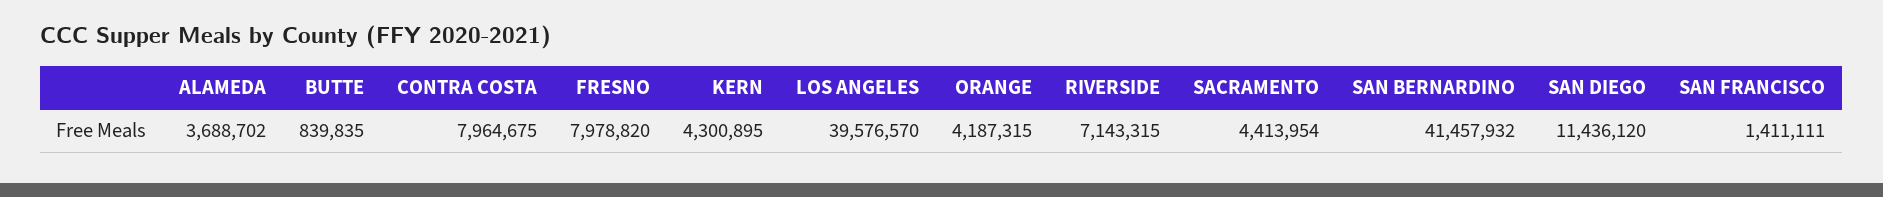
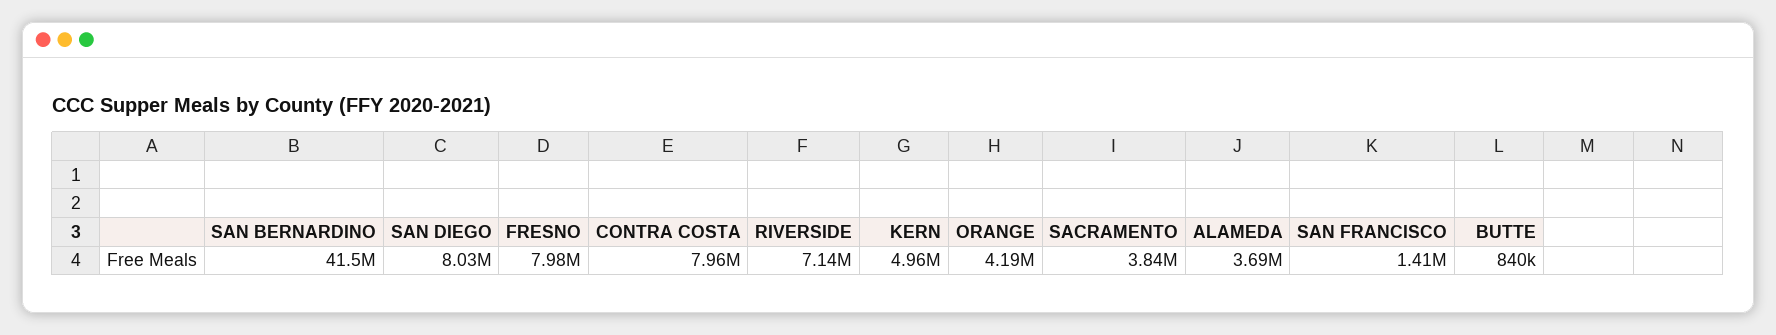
  {
    "ALAMEDA": 3688702,
    "BUTTE": 839835,
    "CONTRA COSTA": 7964675,
    "FRESNO": 7978820,
-   "KERN": 4300895,
+   "KERN": 4960000,
-   "LOS ANGELES": 39576570,
    "ORANGE": 4187315,
    "RIVERSIDE": 7143315,
-   "SACRAMENTO": 4413954,
+   "SACRAMENTO": 3840000,
    "SAN BERNARDINO": 41457932,
-   "SAN DIEGO": 11436120,
+   "SAN DIEGO": 8030000,
    "SAN FRANCISCO": 1411111
  }

